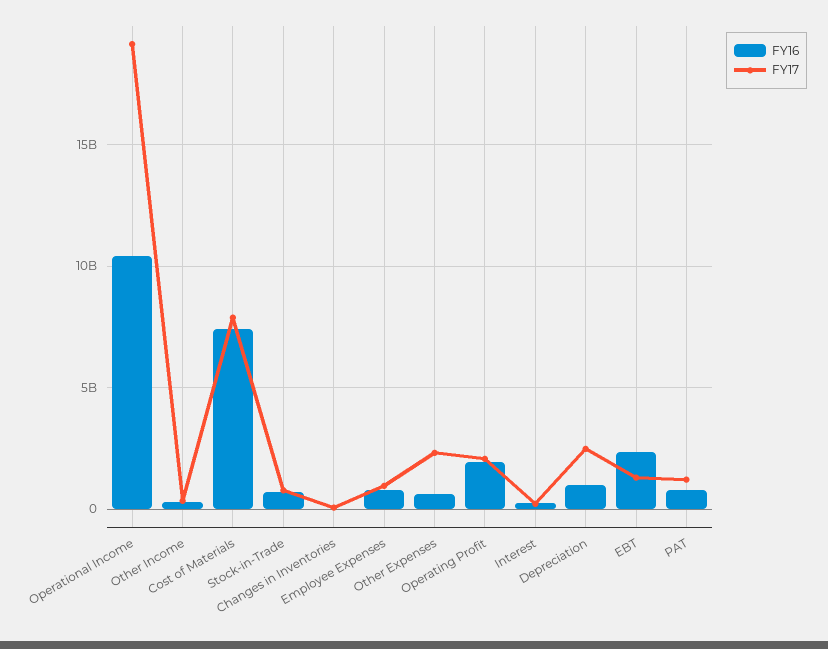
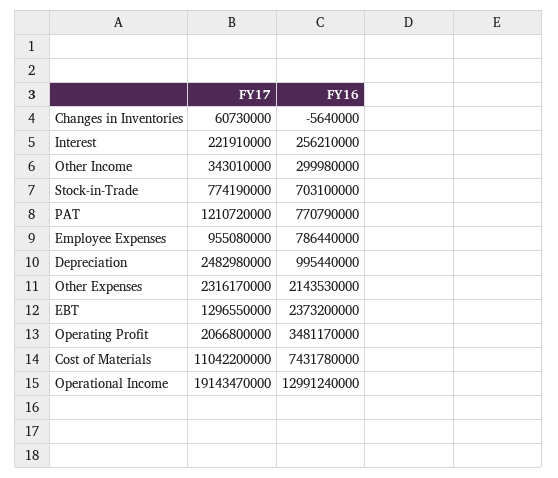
  {
    "FY16": {
-     "Operational Income": 10500000000,
+     "Operational Income": 12991240000,
      "Other Income": 299980000,
      "Cost of Materials": 7431780000,
      "Stock-in-Trade": 703100000,
      "Changes in Inventories": -5640000,
      "Employee Expenses": 786440000,
-     "Other Expenses": 500000000,
+     "Other Expenses": 2143530000,
-     "Operating Profit": 2000000000,
+     "Operating Profit": 3481170000,
      "Interest": 256210000,
      "Depreciation": 995440000,
      "EBT": 2373200000,
      "PAT": 770790000
    },
    "FY17": {
      "Operational Income": 19143470000,
      "Other Income": 343010000,
-     "Cost of Materials": 8000000000,
+     "Cost of Materials": 11042200000,
      "Stock-in-Trade": 774190000,
      "Changes in Inventories": 60730000,
      "Employee Expenses": 955080000,
      "Other Expenses": 2316170000,
      "Operating Profit": 2066800000,
      "Interest": 221910000,
      "Depreciation": 2482980000,
      "EBT": 1296550000,
      "PAT": 1210720000
    }
  }

